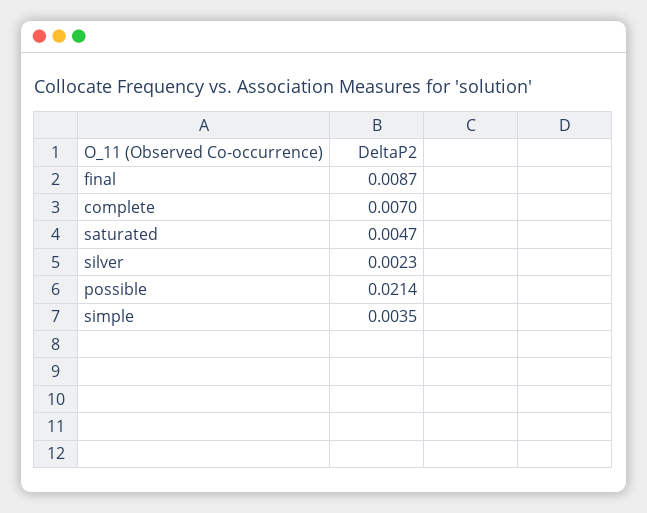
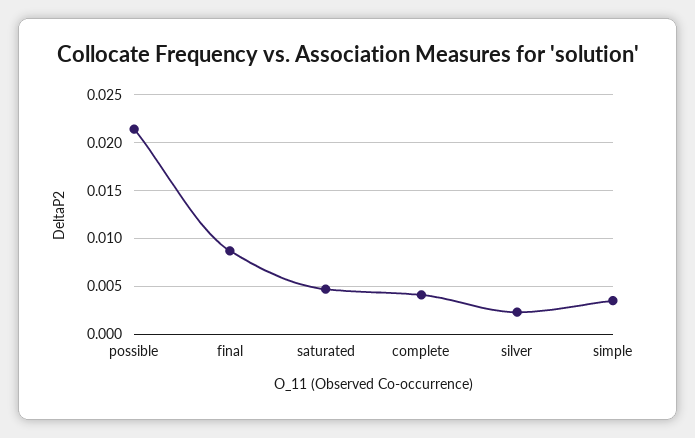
  {
    "final": 0.0087,
-   "complete": 0.007,
+   "complete": 0.004,
    "saturated": 0.0047,
    "silver": 0.0023,
    "possible": 0.0214,
    "simple": 0.0035
  }

